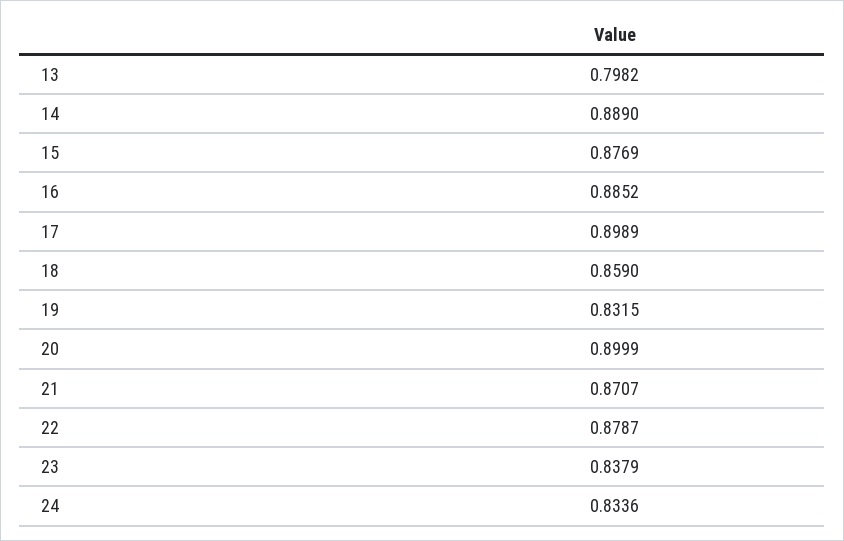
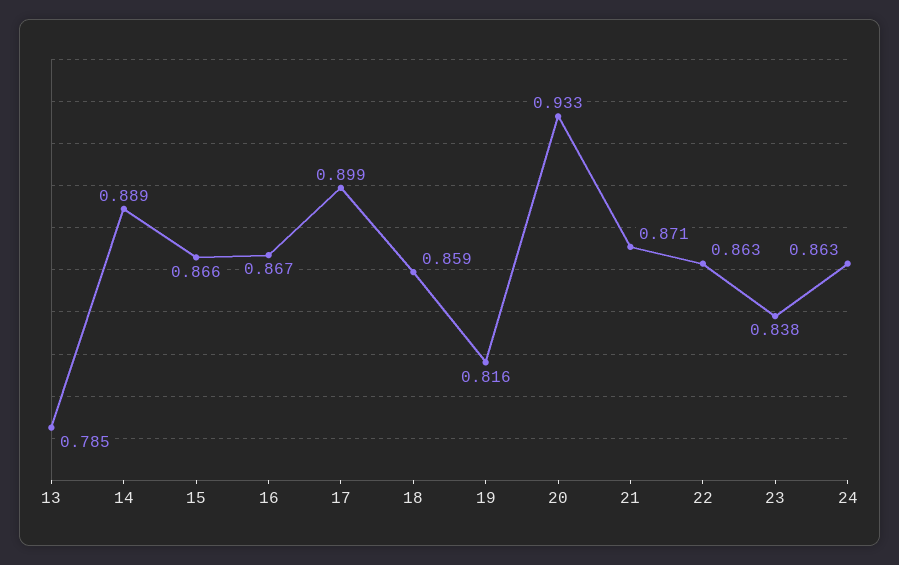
  {
-   "13": 0.7982,
+   "13": 0.785,
    "14": 0.889,
-   "15": 0.8769,
+   "15": 0.866,
-   "16": 0.8852,
+   "16": 0.867,
    "17": 0.8989,
    "18": 0.859,
-   "19": 0.8315,
+   "19": 0.816,
-   "20": 0.8999,
+   "20": 0.933,
    "21": 0.8707,
-   "22": 0.8787,
+   "22": 0.863,
    "23": 0.8379,
-   "24": 0.8336
+   "24": 0.863
  }

